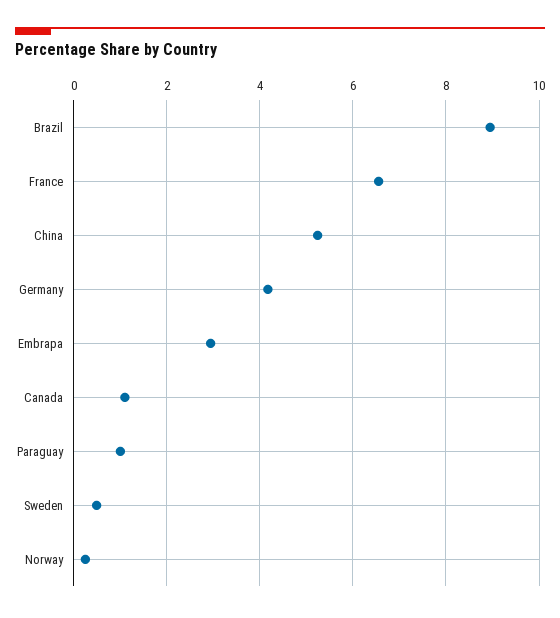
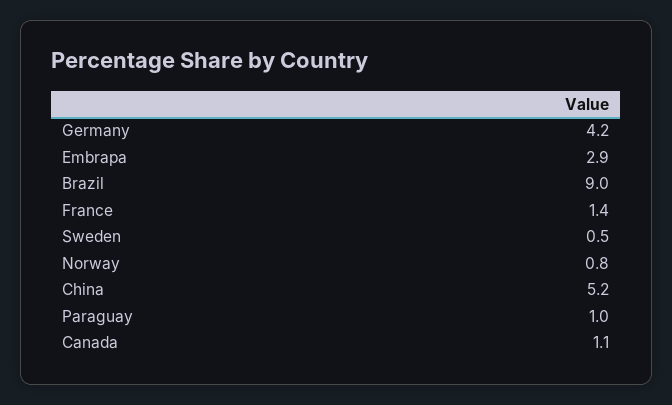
  {
    "Brazil": 9,
-   "France": 6.6,
+   "France": 1.4,
    "China": 5.2,
    "Germany": 4.2,
    "Embrapa": 2.9,
    "Canada": 1.1,
    "Paraguay": 1,
    "Sweden": 0.5,
-   "Norway": 0.2
+   "Norway": 0.8
  }

